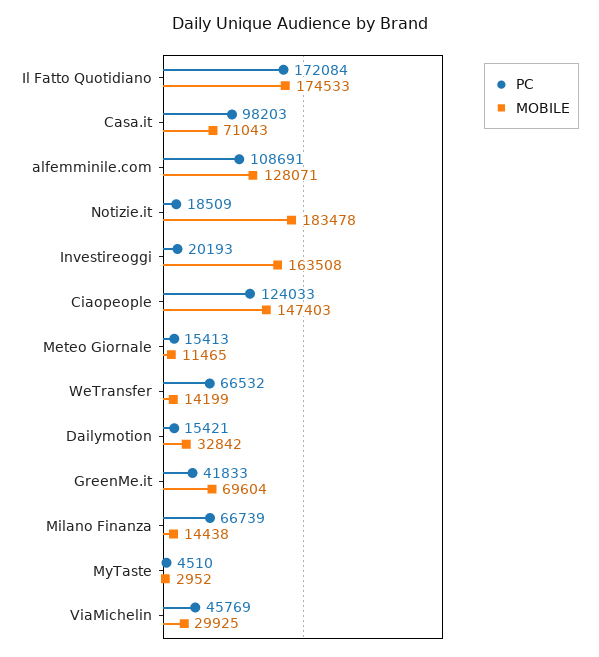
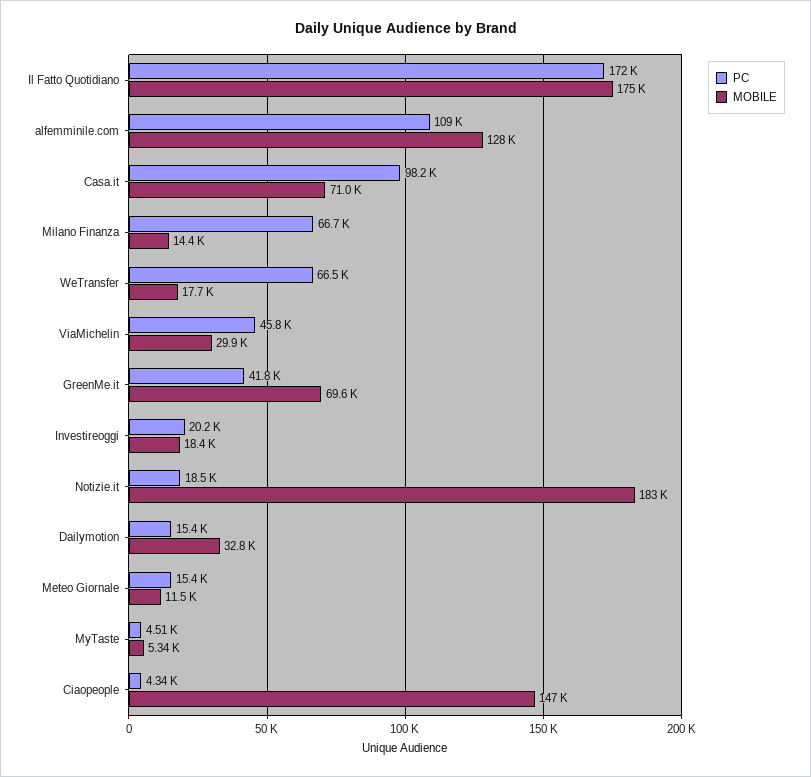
  {
    "PC": {
      "Il Fatto Quotidiano": 172084,
      "Casa.it": 98203,
      "alfemminile.com": 108691,
      "Notizie.it": 18509,
      "Investireoggi": 20193,
-     "Ciaopeople": 124033,
+     "Ciaopeople": 4340,
      "Meteo Giornale": 15413,
      "WeTransfer": 66532,
      "Dailymotion": 15421,
      "GreenMe.it": 41833,
      "Milano Finanza": 66739,
      "MyTaste": 4510,
      "ViaMichelin": 45769
    },
    "MOBILE": {
      "Il Fatto Quotidiano": 174533,
      "Casa.it": 71043,
      "alfemminile.com": 128071,
      "Notizie.it": 183478,
-     "Investireoggi": 163508,
+     "Investireoggi": 18400,
      "Ciaopeople": 147403,
      "Meteo Giornale": 11465,
-     "WeTransfer": 14199,
+     "WeTransfer": 17700,
      "Dailymotion": 32842,
      "GreenMe.it": 69604,
      "Milano Finanza": 14438,
-     "MyTaste": 2952,
+     "MyTaste": 5340,
      "ViaMichelin": 29925
    }
  }

